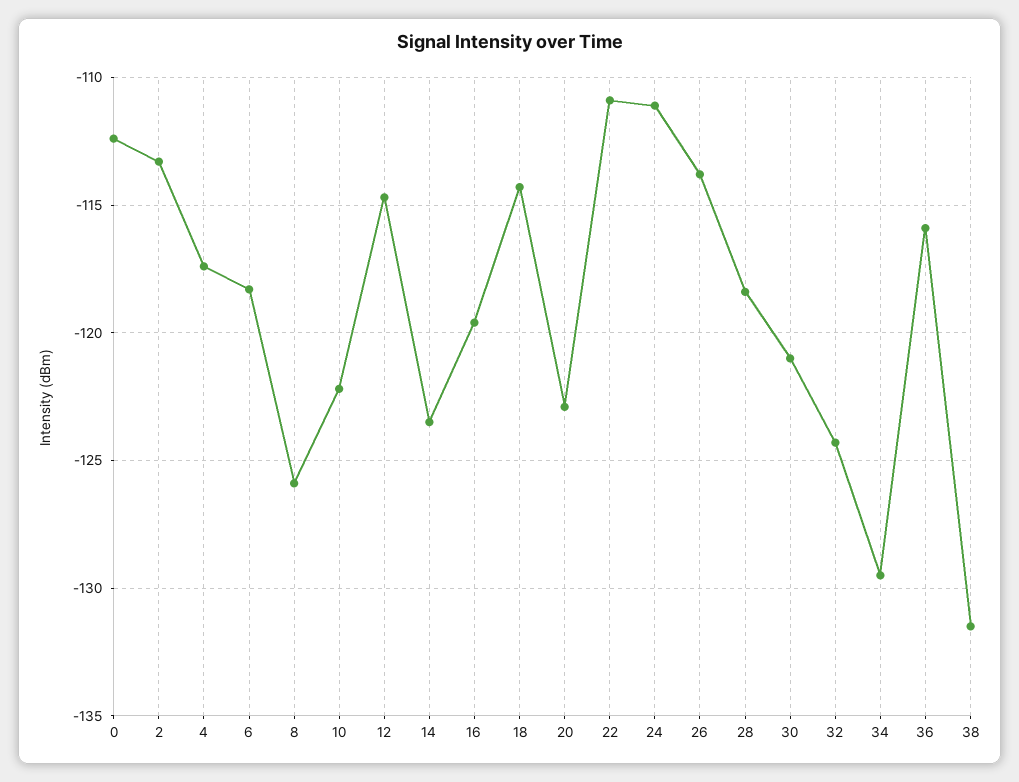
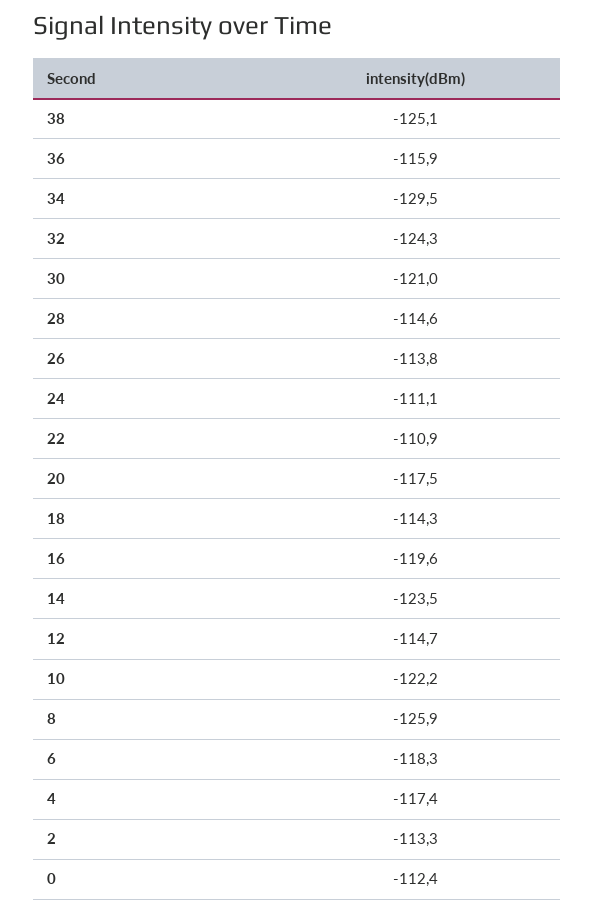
  {
    "0": -112.4,
    "2": -113.3,
    "4": -117.4,
    "6": -118.3,
    "8": -125.9,
    "10": -122.2,
    "12": -114.7,
    "14": -123.5,
    "16": -119.6,
    "18": -114.3,
-   "20": -123,
+   "20": -117.5,
    "22": -110.9,
    "24": -111.1,
    "26": -113.8,
-   "28": -118.5,
+   "28": -114.6,
    "30": -121,
    "32": -124.3,
    "34": -129.5,
    "36": -115.9,
-   "38": -131.5
+   "38": -125.1
  }

